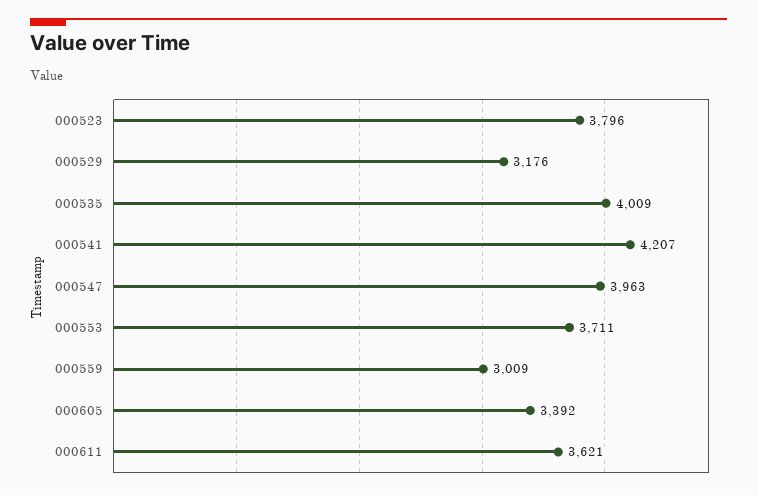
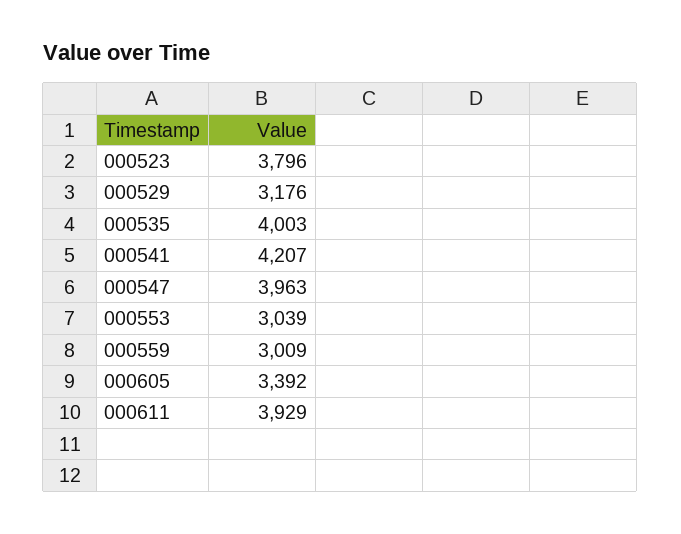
  {
    "000523": 3796,
    "000529": 3176,
-   "000535": 4009,
+   "000535": 4003,
    "000541": 4207,
    "000547": 3963,
-   "000553": 3711,
+   "000553": 3039,
    "000559": 3009,
    "000605": 3392,
-   "000611": 3621
+   "000611": 3929
  }

